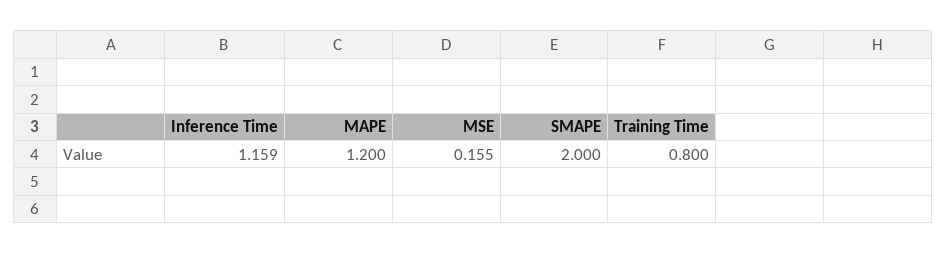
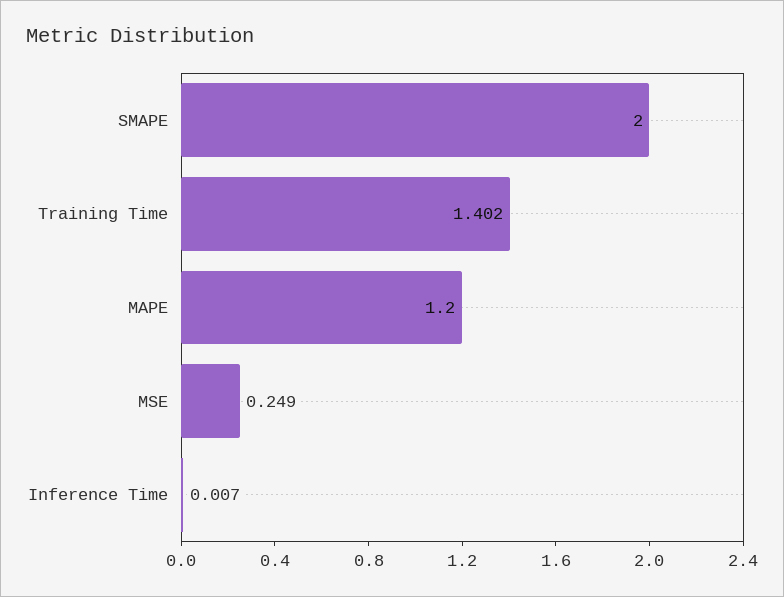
  {
-   "Inference Time": 1.159,
+   "Inference Time": 0.007,
    "MAPE": 1.2,
-   "MSE": 0.155,
+   "MSE": 0.249,
    "SMAPE": 2,
-   "Training Time": 0.8
+   "Training Time": 1.402
  }

